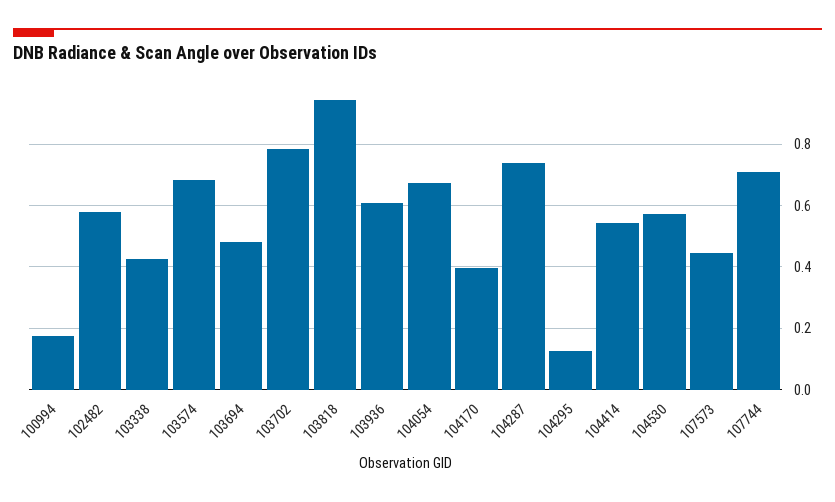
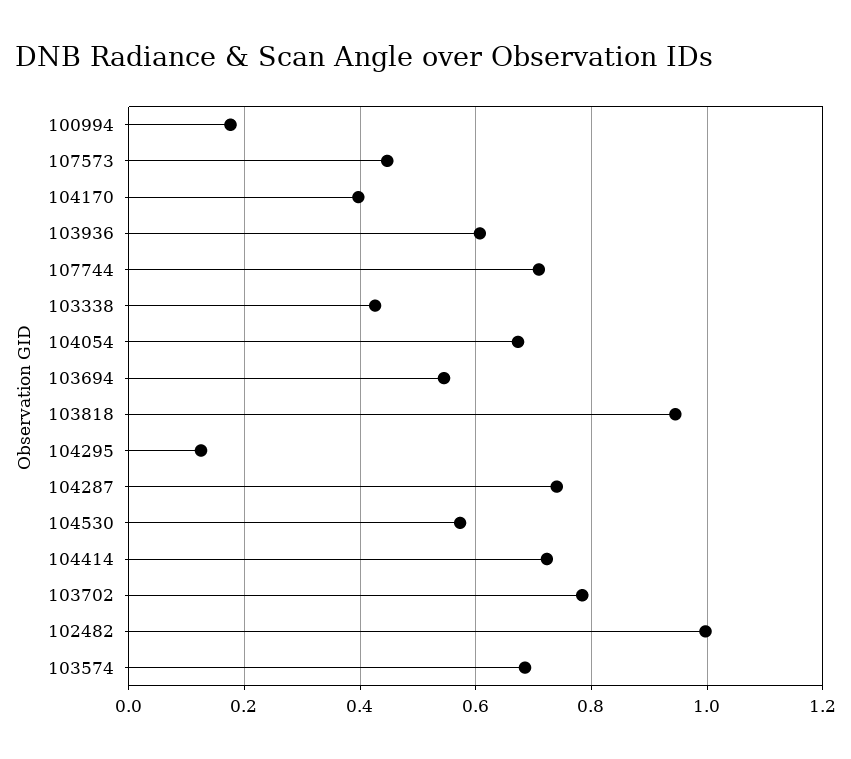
  {
    "100994": 0.18,
-   "102482": 0.58,
+   "102482": 1,
    "103338": 0.42,
    "103574": 0.68,
-   "103694": 0.48,
+   "103694": 0.54,
    "103702": 0.78,
    "103818": 0.94,
    "103936": 0.6,
    "104054": 0.68,
    "104170": 0.4,
    "104287": 0.74,
    "104295": 0.12,
-   "104414": 0.54,
+   "104414": 0.72,
    "104530": 0.58,
    "107573": 0.44,
    "107744": 0.7
  }

